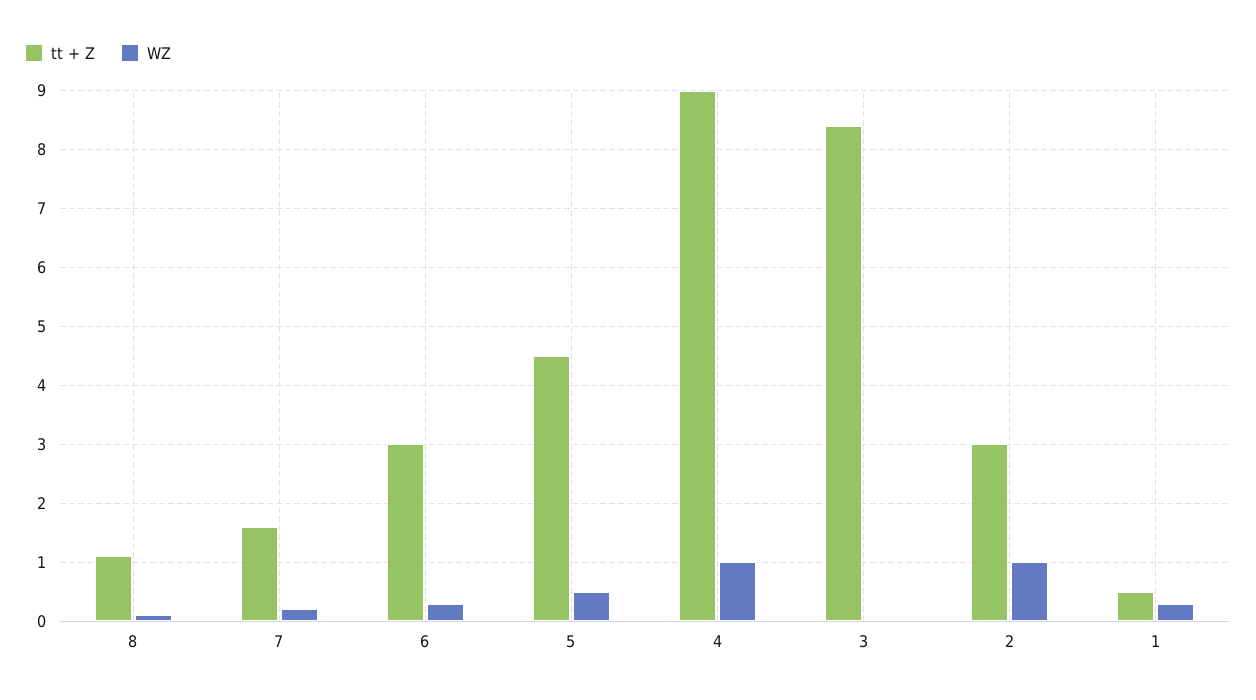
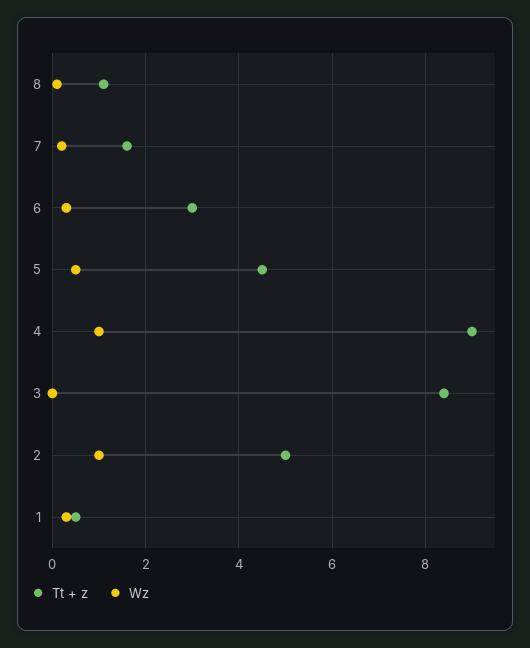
  {
    "tt + Z": {
      "8": 1,
      "7": 1.5,
      "6": 3,
      "5": 4.5,
      "4": 9,
      "3": 8.5,
-     "2": 3,
+     "2": 5,
      "1": 0.5
    },
    "WZ": {
      "8": 0,
      "7": 0,
      "6": 0.5,
      "5": 0.5,
      "4": 1,
      "3": 0,
      "2": 1,
      "1": 0.5
    }
  }

